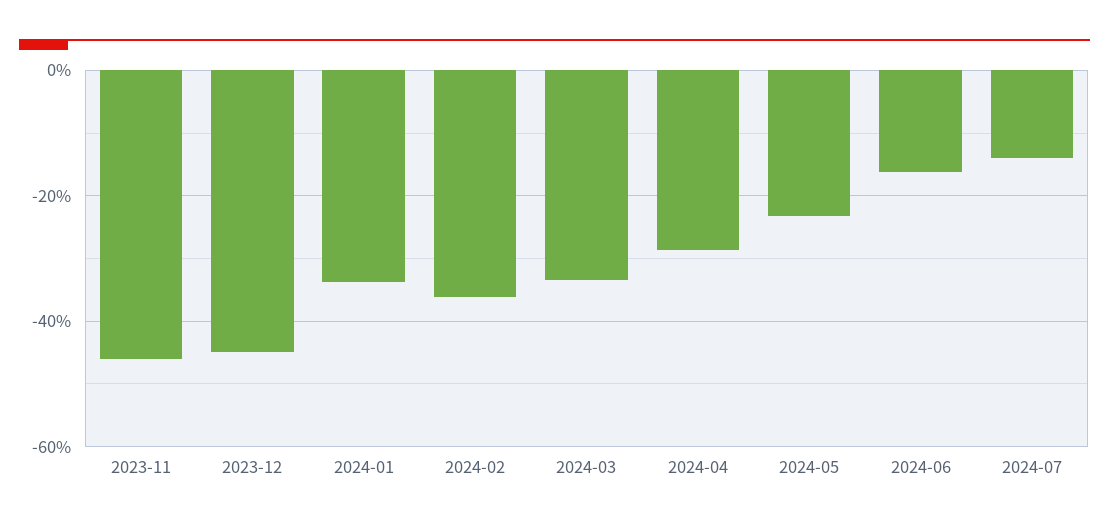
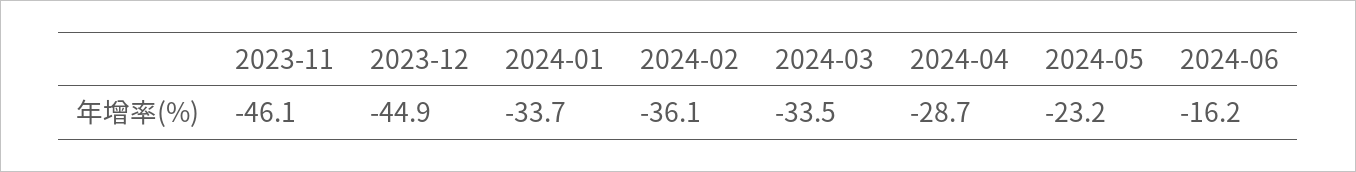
  {
    "2023-11": -46.1,
    "2023-12": -44.9,
    "2024-01": -33.7,
    "2024-02": -36.1,
    "2024-03": -33.5,
    "2024-04": -28.7,
    "2024-05": -23.2,
-   "2024-06": -16.2,
+   "2024-06": -16.2
-   "2024-07": -14
  }

